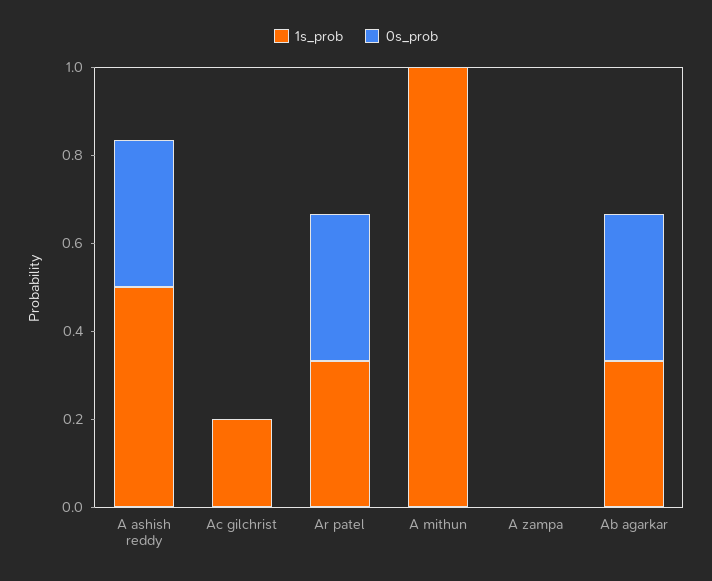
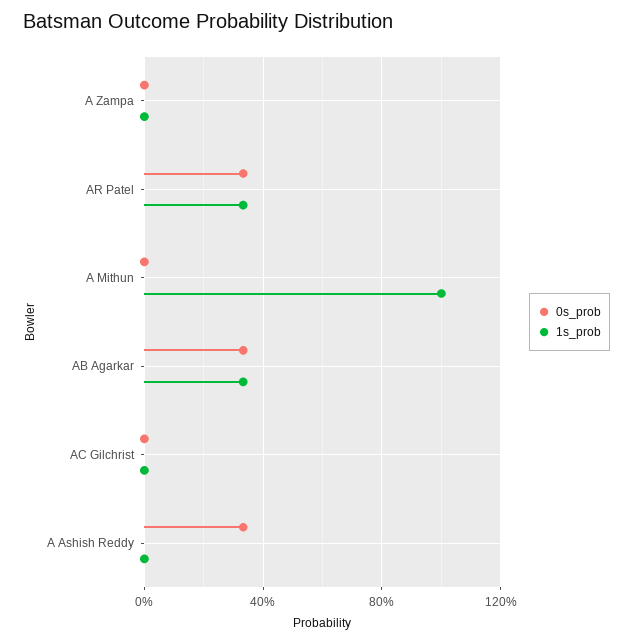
  {
    "1s_prob": {
-     "A ashish reddy": 0.5,
+     "A ashish reddy": 0,
-     "Ac gilchrist": 0.2,
+     "Ac gilchrist": 0,
      "Ar patel": 0.35,
      "A mithun": 1,
      "A zampa": 0,
      "Ab agarkar": 0.35
    },
    "0s_prob": {
      "A ashish reddy": 0.35,
      "Ac gilchrist": 0,
      "Ar patel": 0.35,
      "A mithun": 0,
      "A zampa": 0,
      "Ab agarkar": 0.35
    }
  }

